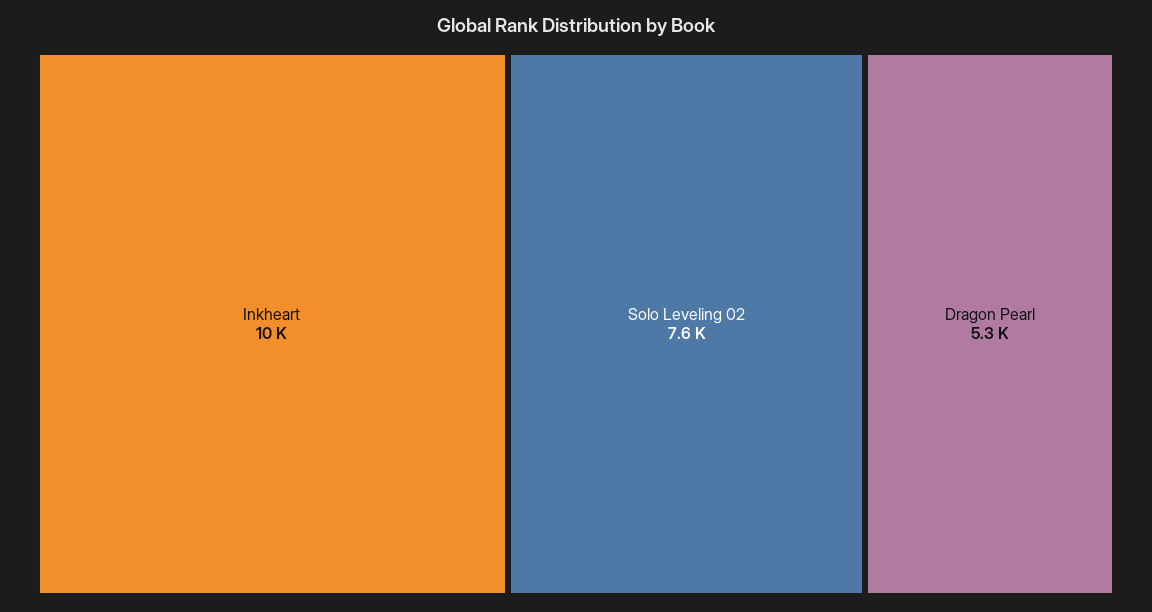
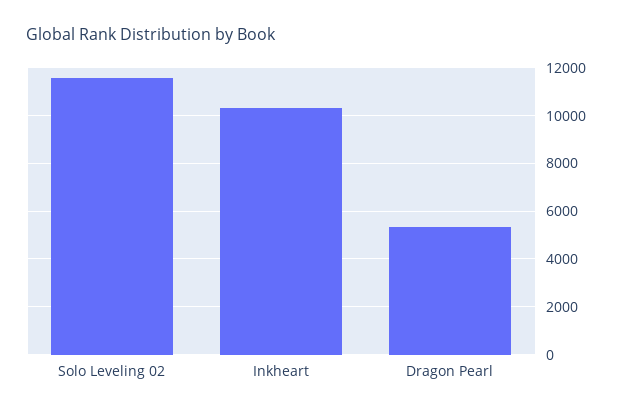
  {
    "Inkheart": 10000,
-   "Solo Leveling 02": 7600,
+   "Solo Leveling 02": 11500,
    "Dragon Pearl": 5300
  }

